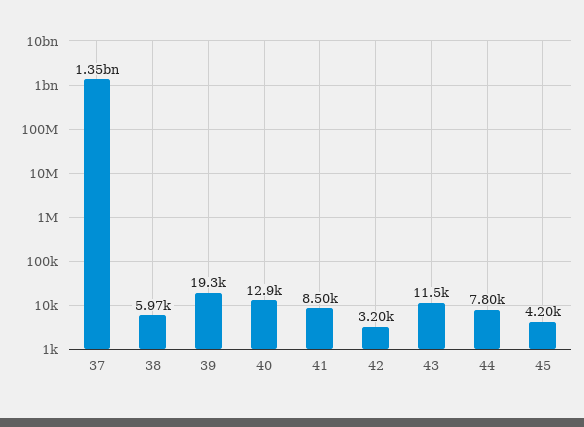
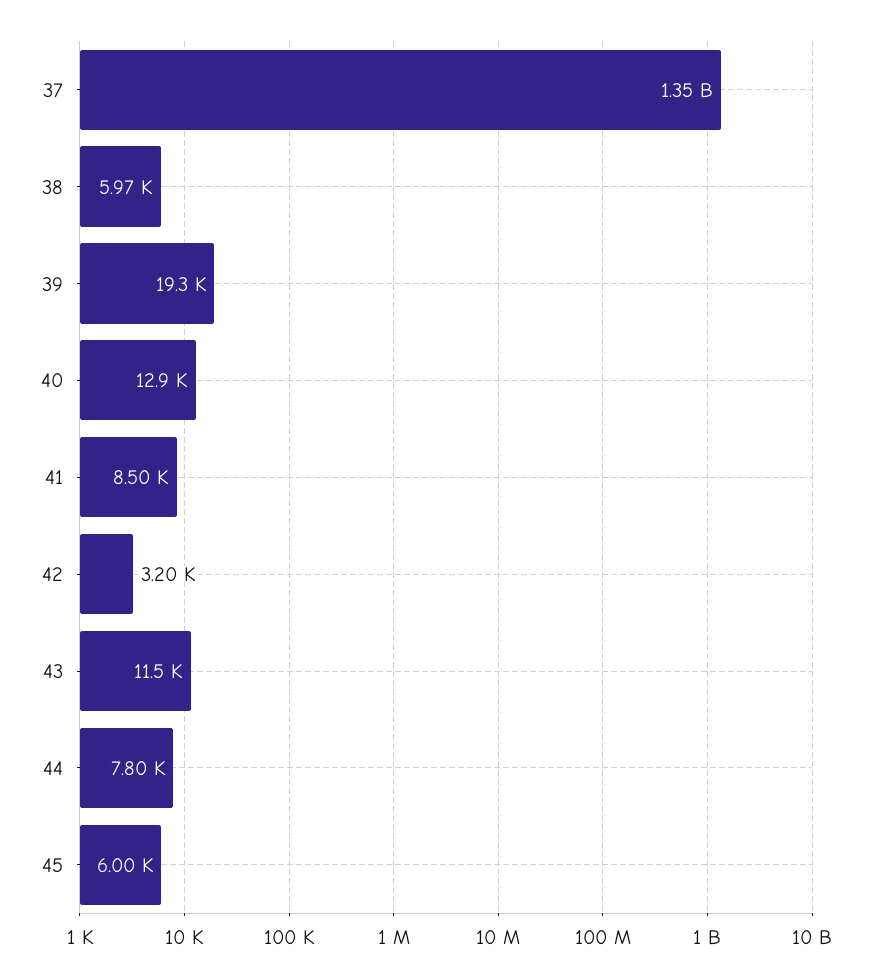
  {
    "37": 1350000000,
    "38": 5970,
    "39": 19300,
    "40": 12900,
    "41": 8500,
    "42": 3200,
    "43": 11500,
    "44": 7800,
-   "45": 4200
+   "45": 6000
  }

